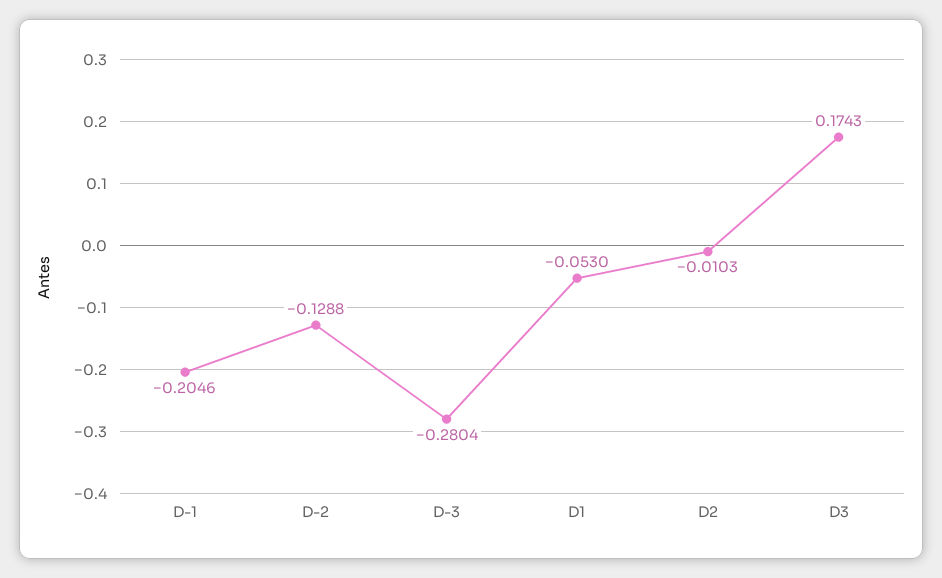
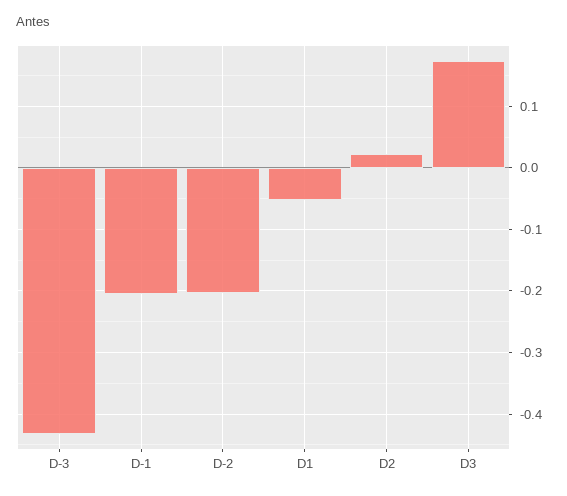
  {
    "D-1": -0.2046,
-   "D-2": -0.1288,
+   "D-2": -0.2,
-   "D-3": -0.2804,
+   "D-3": -0.43,
    "D1": -0.053,
-   "D2": -0.0103,
+   "D2": 0.02,
    "D3": 0.1743
  }

